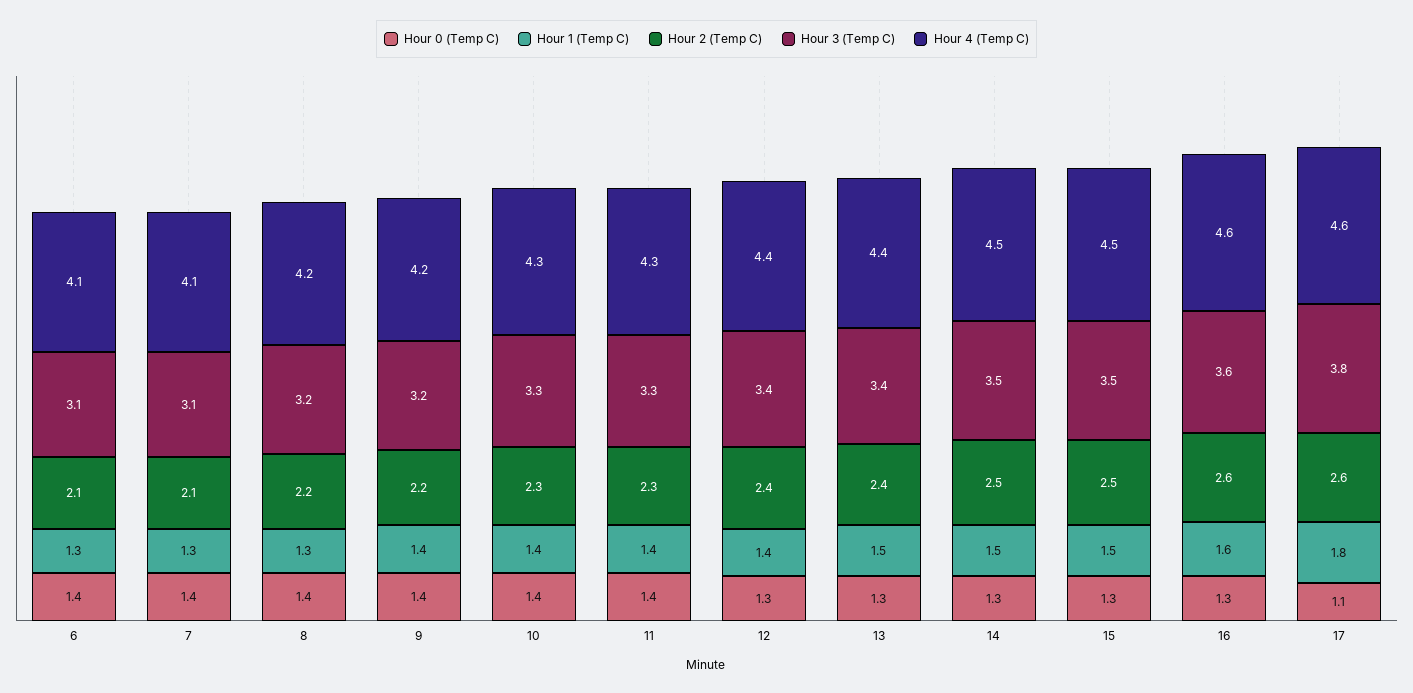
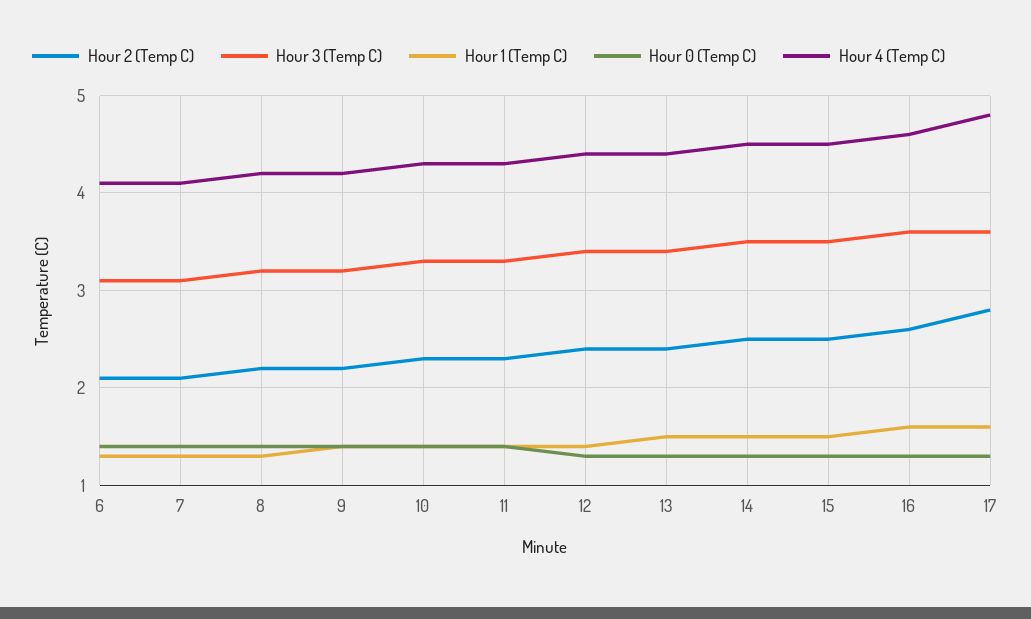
  {
    "Hour 0 (Temp C)": {
      "6": 1.4,
      "7": 1.4,
      "8": 1.4,
      "9": 1.4,
      "10": 1.4,
      "11": 1.4,
      "12": 1.3,
      "13": 1.3,
      "14": 1.3,
      "15": 1.3,
      "16": 1.3,
-     "17": 1.1
+     "17": 1.3
    },
    "Hour 1 (Temp C)": {
      "6": 1.3,
      "7": 1.3,
      "8": 1.3,
      "9": 1.4,
      "10": 1.4,
      "11": 1.4,
      "12": 1.4,
      "13": 1.5,
      "14": 1.5,
      "15": 1.5,
      "16": 1.6,
-     "17": 1.8
+     "17": 1.6
    },
    "Hour 2 (Temp C)": {
      "6": 2.1,
      "7": 2.1,
      "8": 2.2,
      "9": 2.2,
      "10": 2.3,
      "11": 2.3,
      "12": 2.4,
      "13": 2.4,
      "14": 2.5,
      "15": 2.5,
      "16": 2.6,
-     "17": 2.6
+     "17": 2.8
    },
    "Hour 3 (Temp C)": {
      "6": 3.1,
      "7": 3.1,
      "8": 3.2,
      "9": 3.2,
      "10": 3.3,
      "11": 3.3,
      "12": 3.4,
      "13": 3.4,
      "14": 3.5,
      "15": 3.5,
      "16": 3.6,
-     "17": 3.8
+     "17": 3.6
    },
    "Hour 4 (Temp C)": {
      "6": 4.1,
      "7": 4.1,
      "8": 4.2,
      "9": 4.2,
      "10": 4.3,
      "11": 4.3,
      "12": 4.4,
      "13": 4.4,
      "14": 4.5,
      "15": 4.5,
      "16": 4.6,
-     "17": 4.6
+     "17": 4.8
    }
  }

